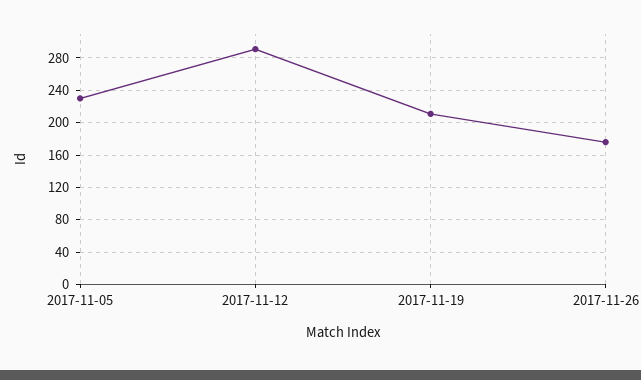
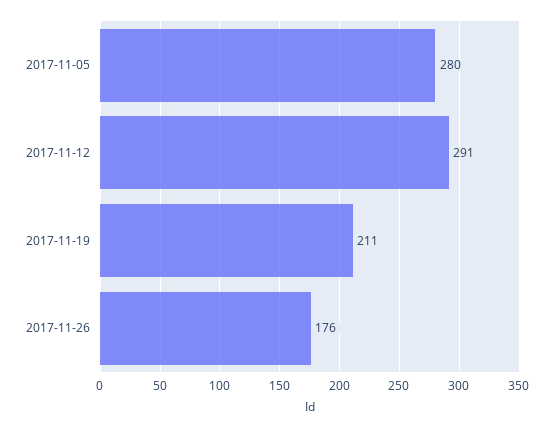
  {
-   "2017-11-05": 230,
+   "2017-11-05": 280,
    "2017-11-12": 291,
    "2017-11-19": 211,
    "2017-11-26": 176
  }

